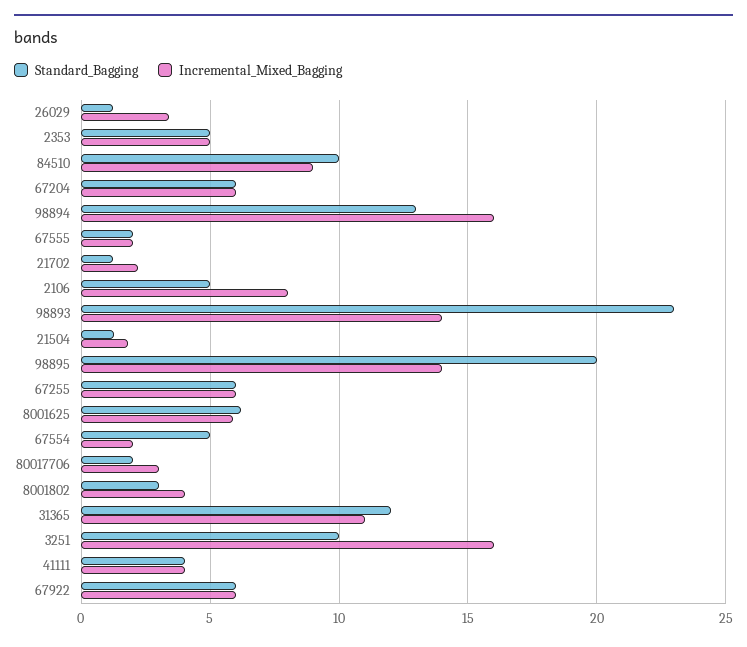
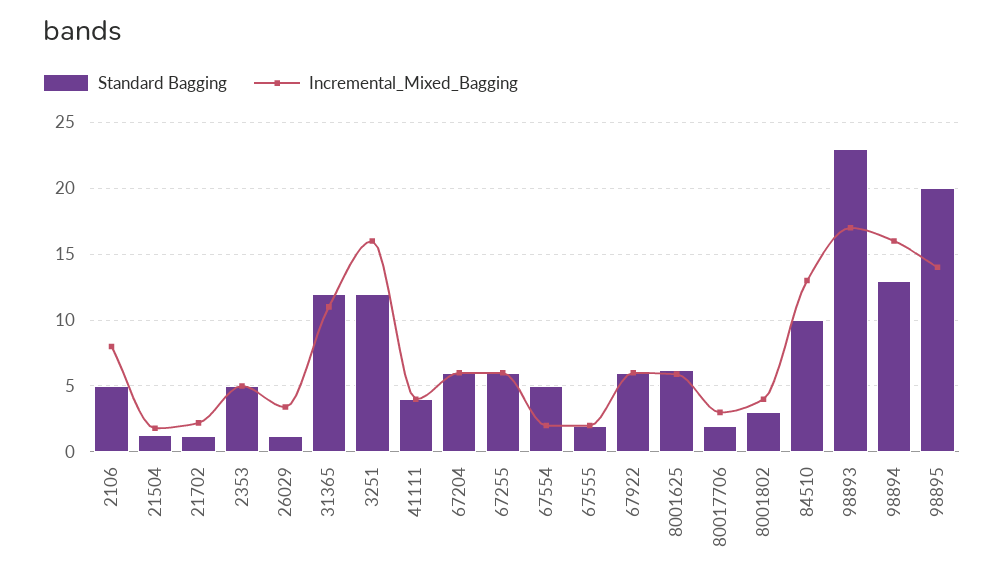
  {
    "Standard_Bagging": {
      "26029": 1,
      "2353": 5,
      "84510": 10,
      "67204": 6,
      "98894": 13,
      "67555": 2,
      "21702": 1,
      "2106": 5,
      "98893": 23,
      "21504": 1.5,
      "98895": 20,
      "67255": 6,
      "8001625": 6,
      "67554": 5,
      "80017706": 2,
      "8001802": 3,
      "31365": 12,
-     "3251": 10,
+     "3251": 12,
      "41111": 4,
      "67922": 6
    },
    "Incremental_Mixed_Bagging": {
      "26029": 3.5,
      "2353": 5,
-     "84510": 9,
+     "84510": 13,
      "67204": 6,
      "98894": 16,
      "67555": 2,
      "21702": 2,
      "2106": 8,
-     "98893": 14,
+     "98893": 17,
      "21504": 2,
      "98895": 14,
      "67255": 6,
      "8001625": 6,
      "67554": 2,
      "80017706": 3,
      "8001802": 4,
      "31365": 11,
      "3251": 16,
      "41111": 4,
      "67922": 6
    }
  }

